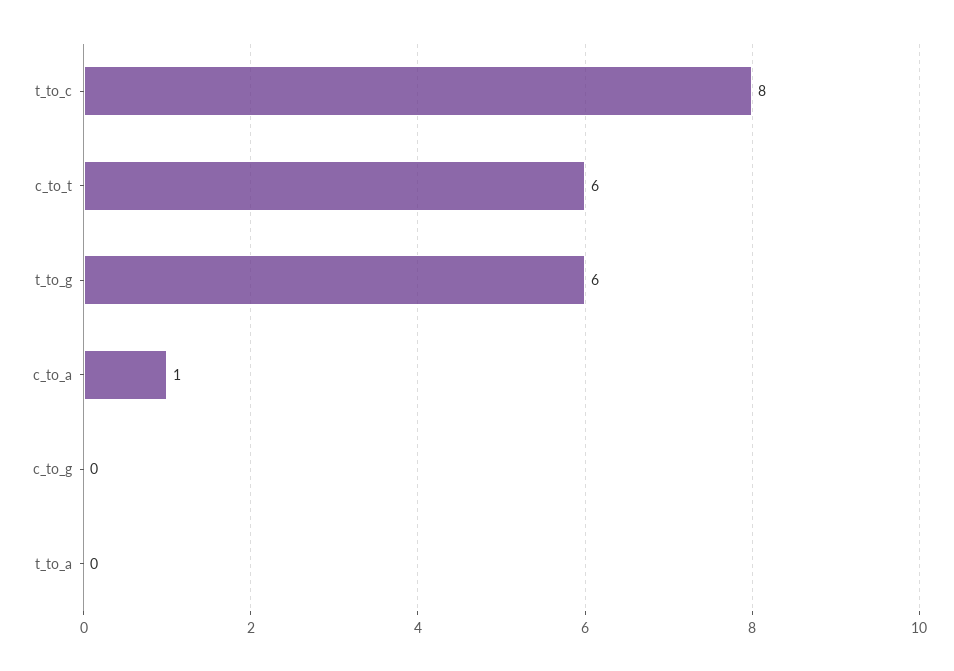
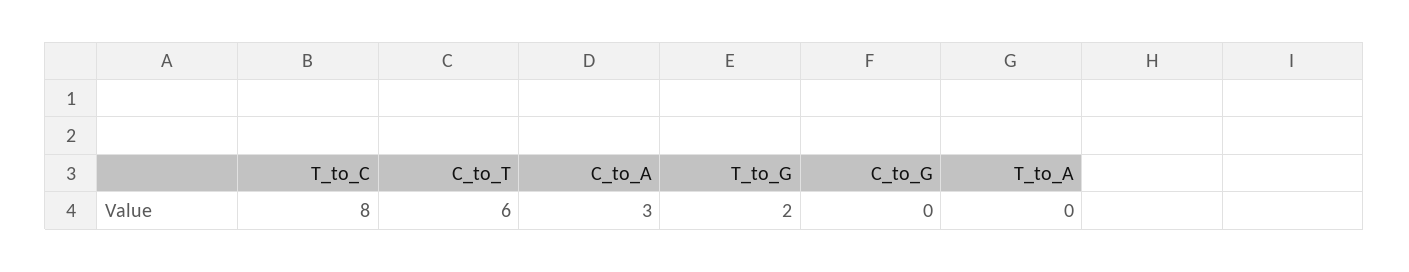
  {
    "t_to_c": 8,
    "c_to_t": 6,
-   "t_to_g": 6,
+   "t_to_g": 2,
-   "c_to_a": 1,
+   "c_to_a": 3,
    "c_to_g": 0,
    "t_to_a": 0
  }

